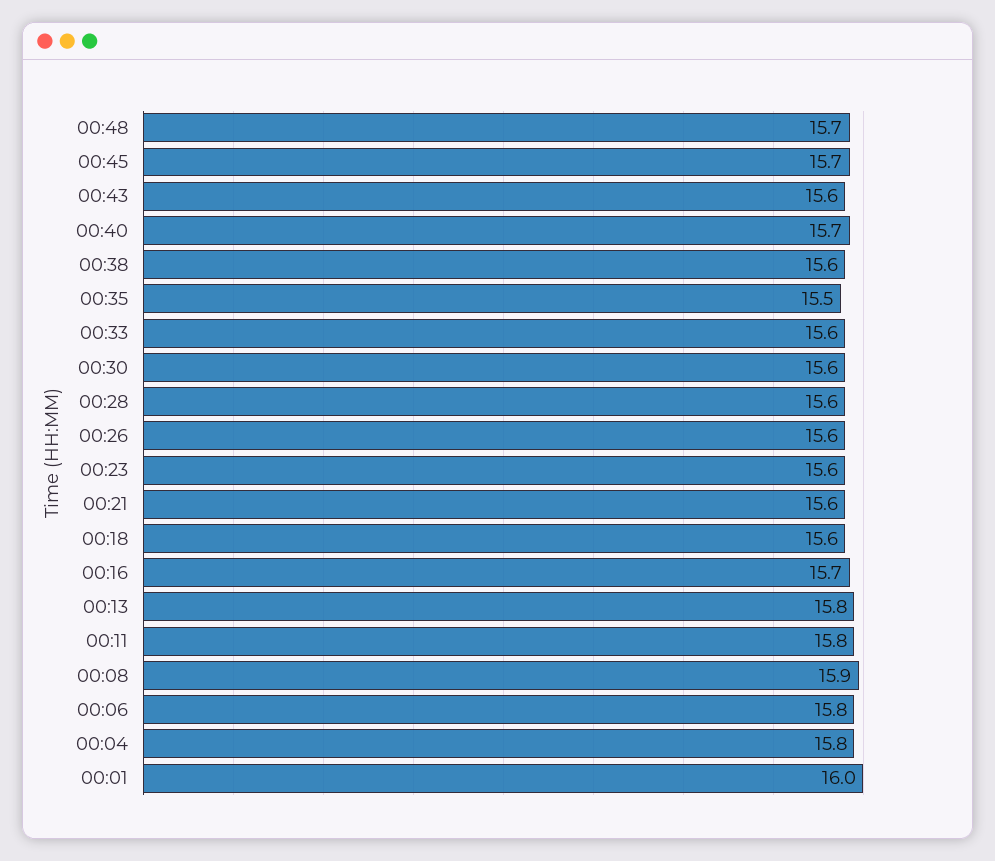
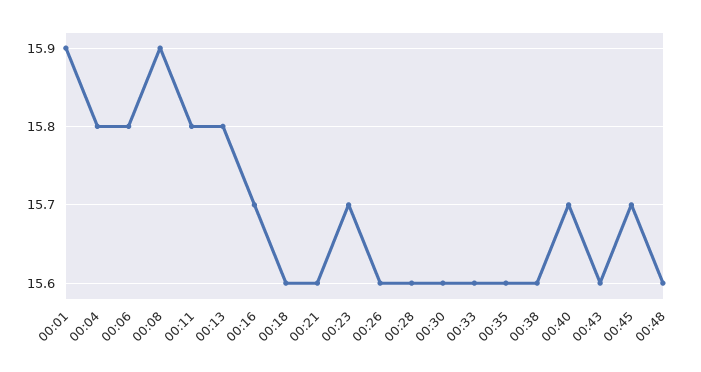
  {
-   "00:48": 15.7,
+   "00:48": 15.6,
    "00:45": 15.7,
    "00:43": 15.6,
    "00:40": 15.7,
    "00:38": 15.6,
-   "00:35": 15.5,
+   "00:35": 15.6,
    "00:33": 15.6,
    "00:30": 15.6,
    "00:28": 15.6,
    "00:26": 15.6,
-   "00:23": 15.6,
+   "00:23": 15.7,
    "00:21": 15.6,
    "00:18": 15.6,
    "00:16": 15.7,
    "00:13": 15.8,
    "00:11": 15.8,
    "00:08": 15.9,
    "00:06": 15.8,
    "00:04": 15.8,
-   "00:01": 16
+   "00:01": 15.9
  }

